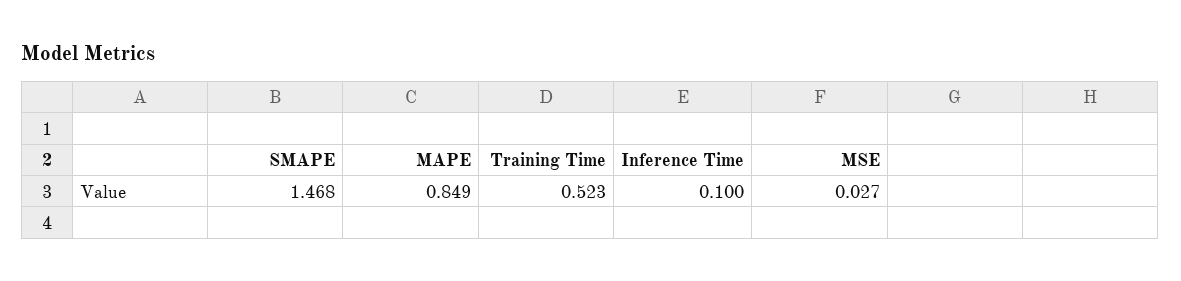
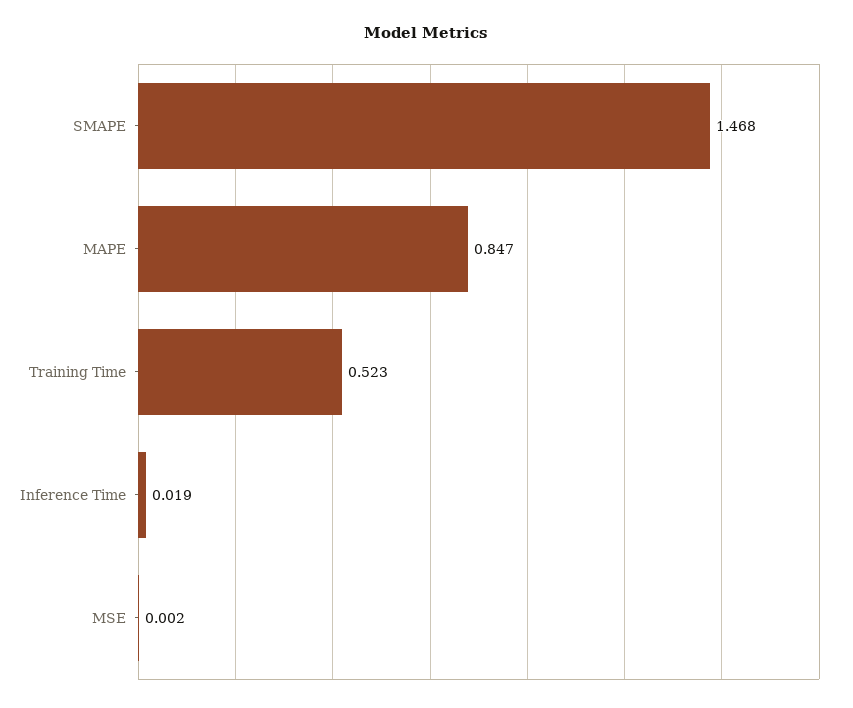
  {
    "SMAPE": 1.468,
-   "MAPE": 0.849,
+   "MAPE": 0.847,
    "Training Time": 0.523,
-   "Inference Time": 0.1,
+   "Inference Time": 0.019,
-   "MSE": 0.027
+   "MSE": 0.002
  }

